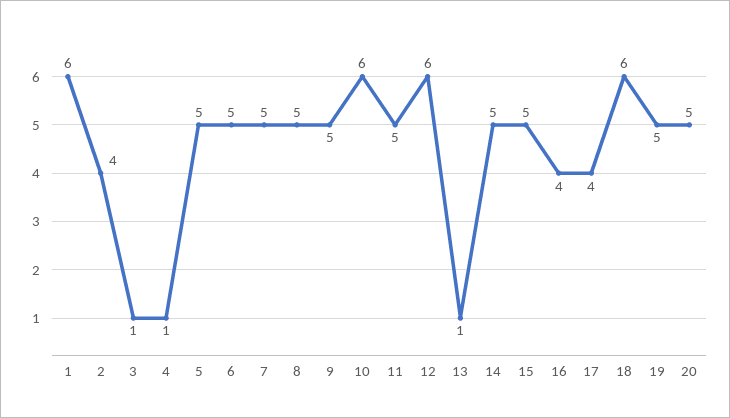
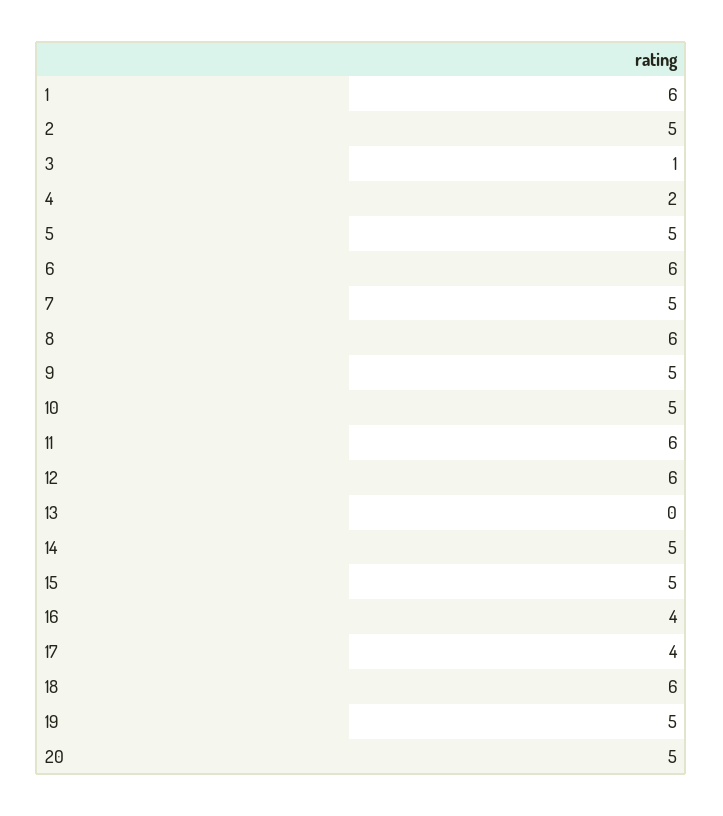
  {
    "1": 6,
-   "2": 4,
+   "2": 5,
    "3": 1,
-   "4": 1,
+   "4": 2,
    "5": 5,
-   "6": 5,
+   "6": 6,
    "7": 5,
-   "8": 5,
+   "8": 6,
    "9": 5,
-   "10": 6,
+   "10": 5,
-   "11": 5,
+   "11": 6,
    "12": 6,
-   "13": 1,
+   "13": 0,
    "14": 5,
    "15": 5,
    "16": 4,
    "17": 4,
    "18": 6,
    "19": 5,
    "20": 5
  }

